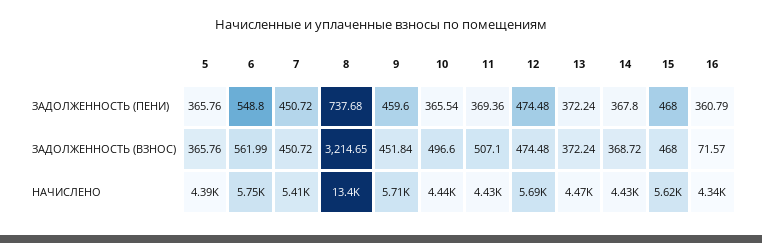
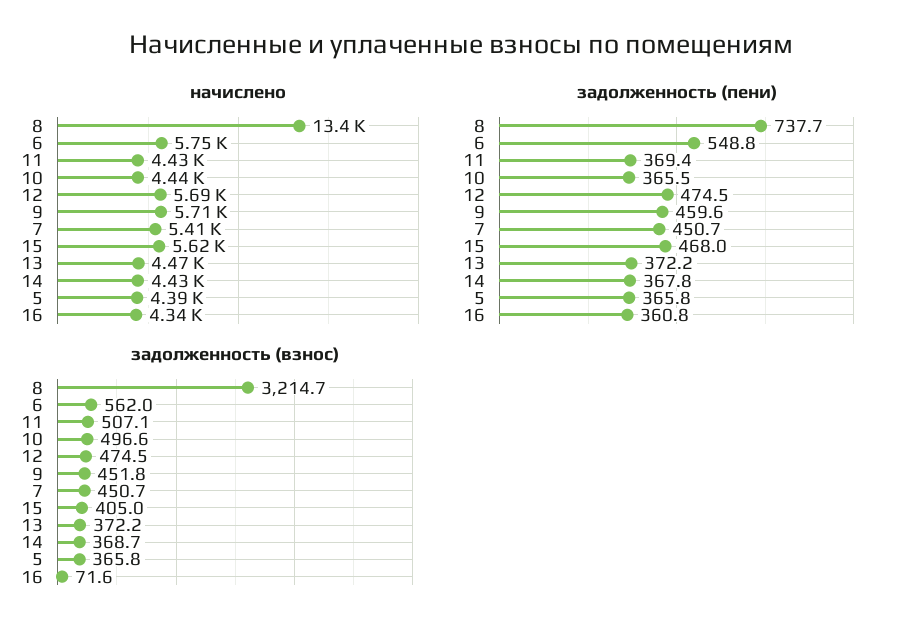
  {
    "ЗАДОЛЖЕННОСТЬ (ПЕНИ)": {
      "5": 365.76,
      "6": 548.8,
      "7": 450.72,
      "8": 737.68,
      "9": 459.6,
      "10": 365.54,
      "11": 369.36,
      "12": 474.48,
      "13": 372.24,
      "14": 367.8,
      "15": 468,
      "16": 360.79
    },
    "ЗАДОЛЖЕННОСТЬ (ВЗНОС)": {
      "5": 365.76,
      "6": 561.99,
      "7": 450.72,
      "8": 3214.65,
      "9": 451.84,
      "10": 496.6,
      "11": 507.1,
      "12": 474.48,
      "13": 372.24,
      "14": 368.72,
-     "15": 468,
+     "15": 405,
      "16": 71.57
    },
    "НАЧИСЛЕНО": {
      "5": 4390,
      "6": 5750,
      "7": 5410,
      "8": 13400,
      "9": 5710,
      "10": 4440,
      "11": 4430,
      "12": 5690,
      "13": 4470,
      "14": 4430,
      "15": 5620,
      "16": 4340
    }
  }

